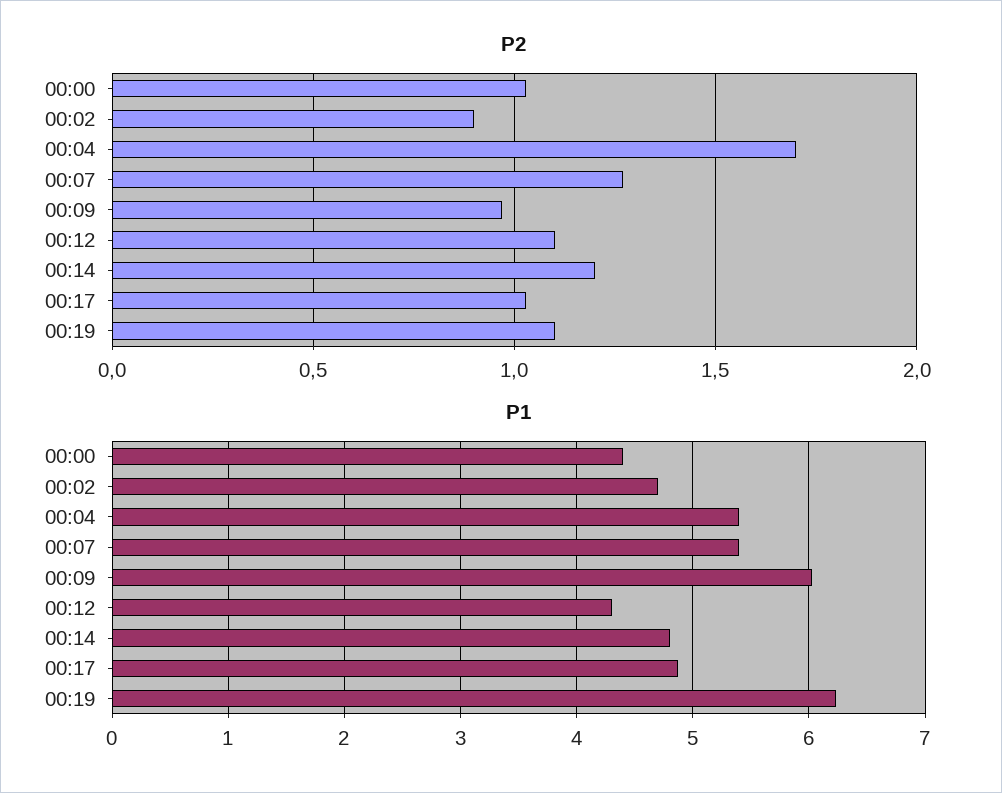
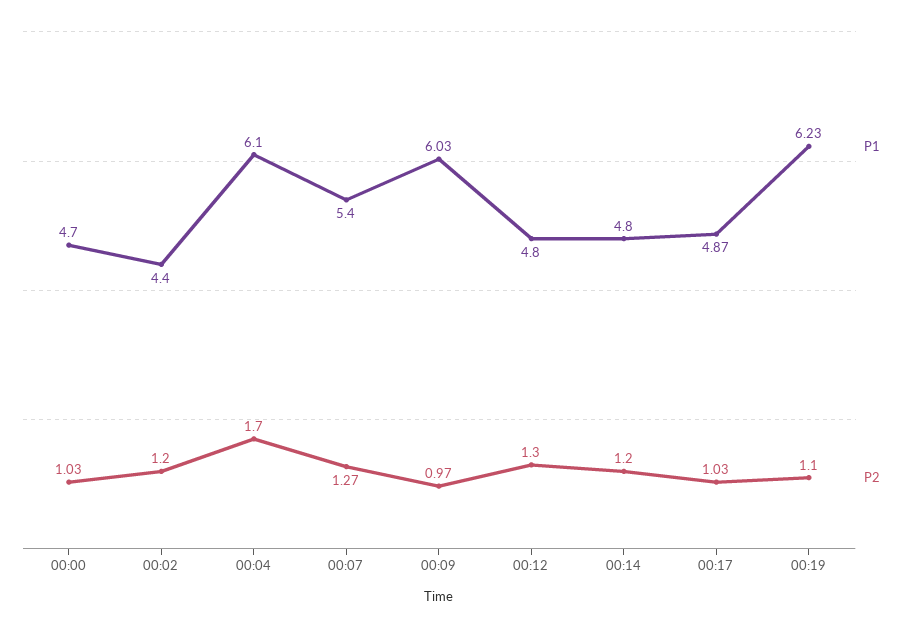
  {
    "P2": {
      "00:00": 1.03,
-     "00:02": 0.9,
+     "00:02": 1.2,
      "00:04": 1.7,
      "00:07": 1.27,
      "00:09": 0.97,
-     "00:12": 1.1,
+     "00:12": 1.3,
      "00:14": 1.2,
      "00:17": 1.03,
      "00:19": 1.1
    },
    "P1": {
-     "00:00": 4.4,
+     "00:00": 4.7,
-     "00:02": 4.7,
+     "00:02": 4.4,
-     "00:04": 5.4,
+     "00:04": 6.1,
      "00:07": 5.4,
      "00:09": 6.03,
-     "00:12": 4.3,
+     "00:12": 4.8,
      "00:14": 4.8,
      "00:17": 4.87,
      "00:19": 6.23
    }
  }

